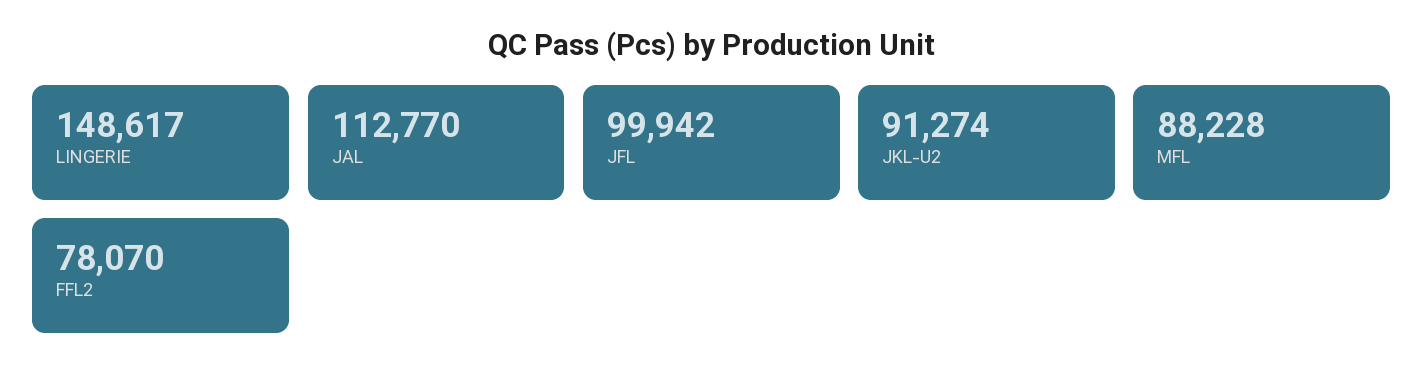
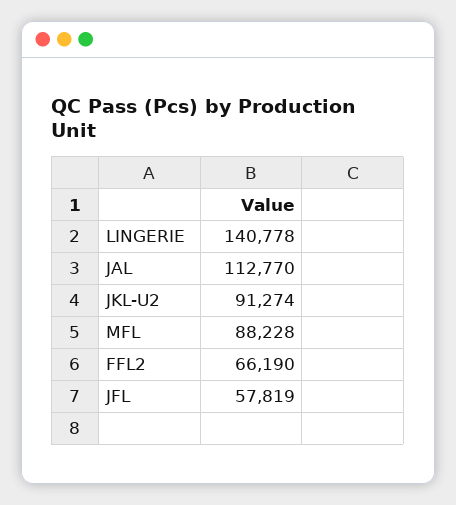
  {
-   "LINGERIE": 148617,
+   "LINGERIE": 140778,
    "JAL": 112770,
-   "JFL": 99942,
+   "JFL": 57819,
    "JKL-U2": 91274,
    "MFL": 88228,
-   "FFL2": 78070
+   "FFL2": 66190
  }

